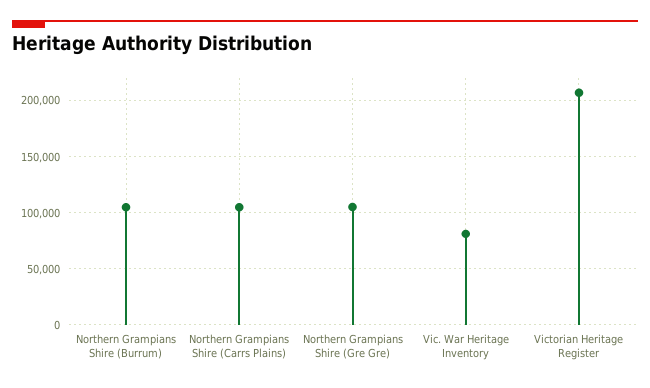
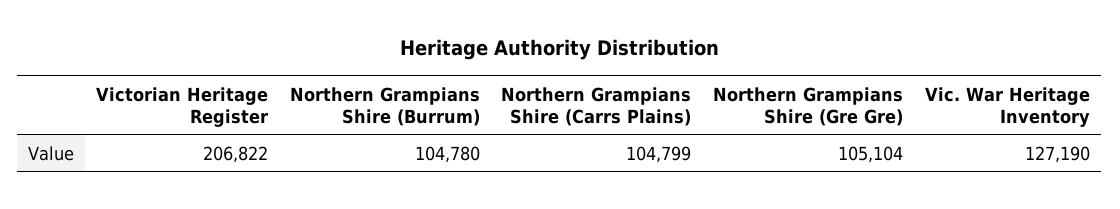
  {
    "Northern Grampians Shire (Burrum)": 104780,
    "Northern Grampians Shire (Carrs Plains)": 104799,
    "Northern Grampians Shire (Gre Gre)": 105104,
-   "Vic. War Heritage Inventory": 80000,
+   "Vic. War Heritage Inventory": 127190,
    "Victorian Heritage Register": 206822
  }

